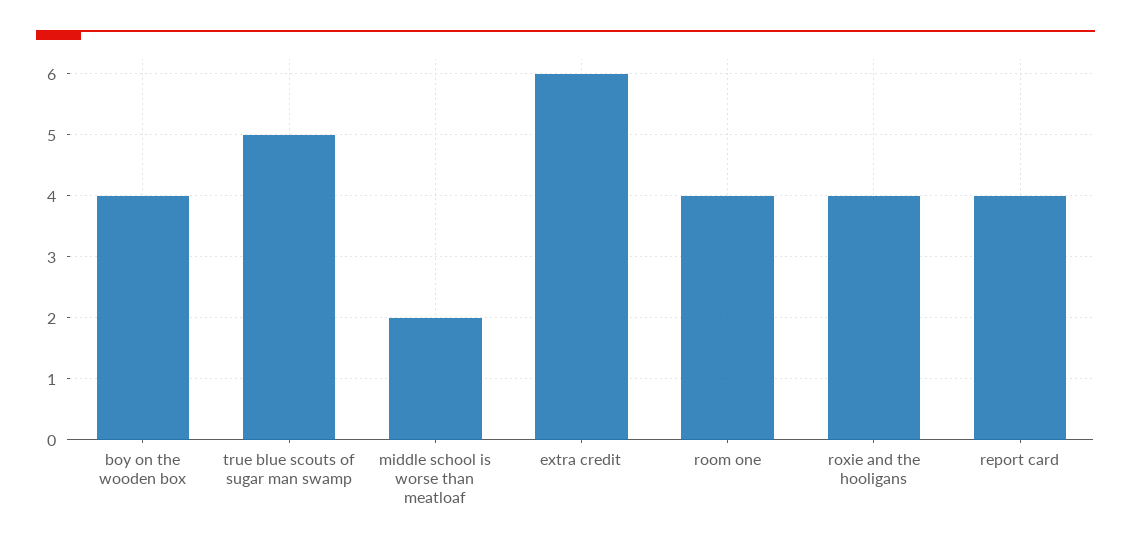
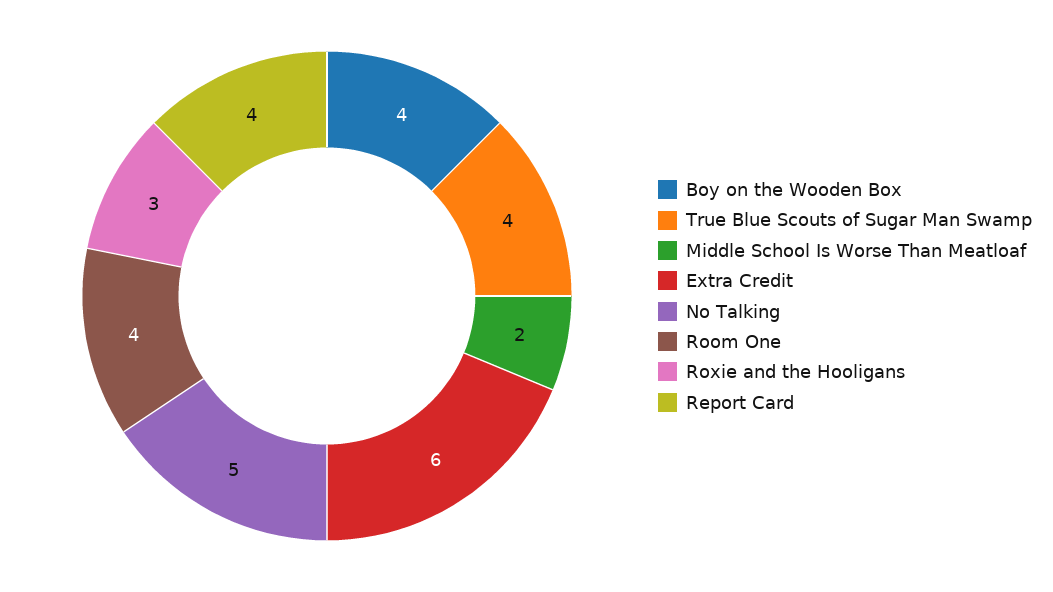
  {
    "boy on the wooden box": 4,
-   "true blue scouts of sugar man swamp": 5,
+   "true blue scouts of sugar man swamp": 4,
    "middle school is worse than meatloaf": 2,
    "extra credit": 6,
    "room one": 4,
-   "roxie and the hooligans": 4,
+   "roxie and the hooligans": 3,
-   "report card": 4
+   "report card": 4,
+   "No Talking": 5
  }

